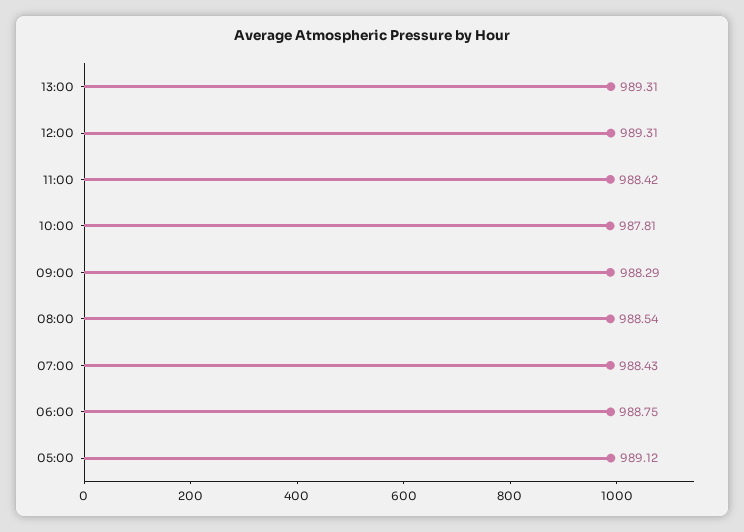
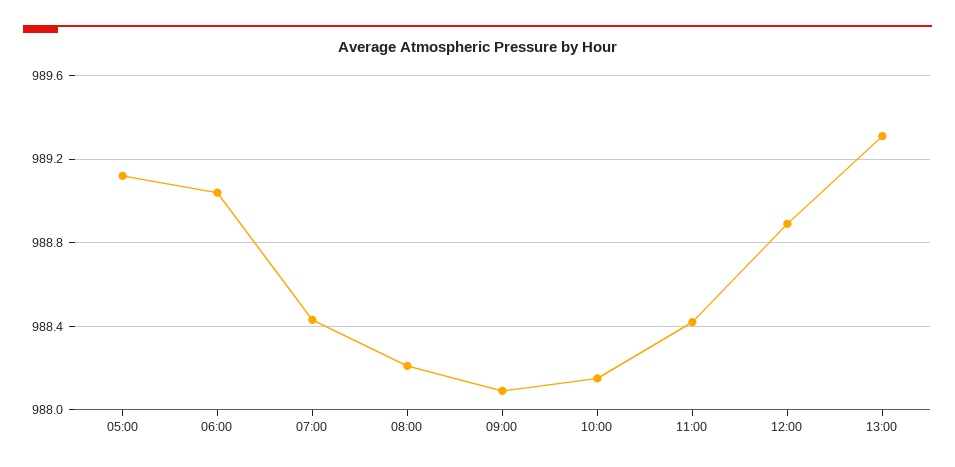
  {
    "13:00": 989.31,
-   "12:00": 989.31,
+   "12:00": 988.9,
    "11:00": 988.42,
-   "10:00": 987.81,
+   "10:00": 988.15,
-   "09:00": 988.29,
+   "09:00": 988.1,
-   "08:00": 988.54,
+   "08:00": 988.2,
    "07:00": 988.43,
-   "06:00": 988.75,
+   "06:00": 989.05,
    "05:00": 989.12
  }

